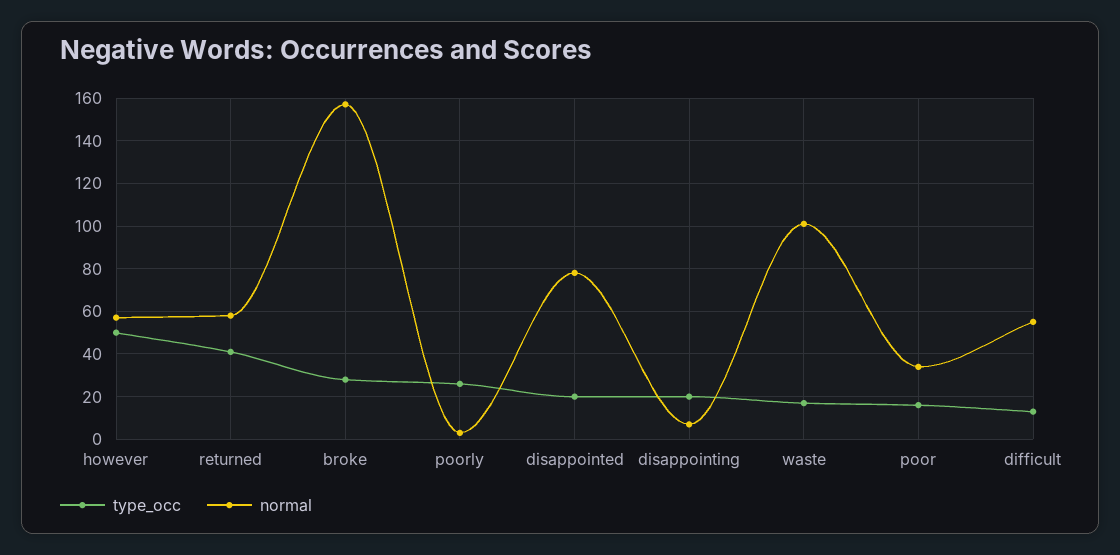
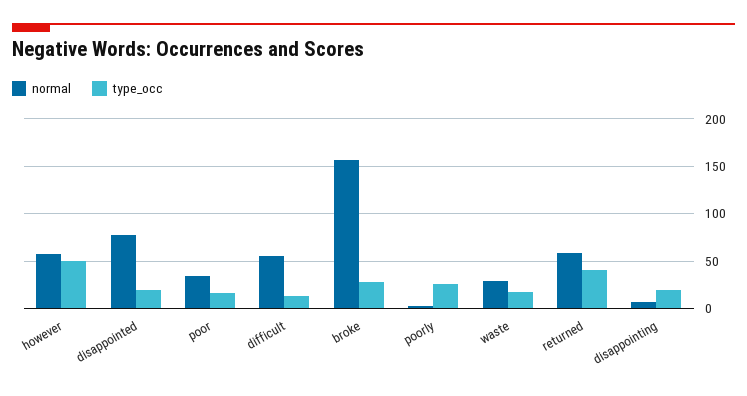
  {
    "type_occ": {
      "however": 50,
      "returned": 40,
      "broke": 30,
      "poorly": 25,
      "disappointed": 20,
      "disappointing": 20,
      "waste": 15,
      "poor": 15,
      "difficult": 15
    },
    "normal": {
      "however": 55,
      "returned": 60,
      "broke": 155,
      "poorly": 5,
      "disappointed": 80,
      "disappointing": 5,
-     "waste": 100,
+     "waste": 30,
      "poor": 35,
      "difficult": 55
    }
  }

